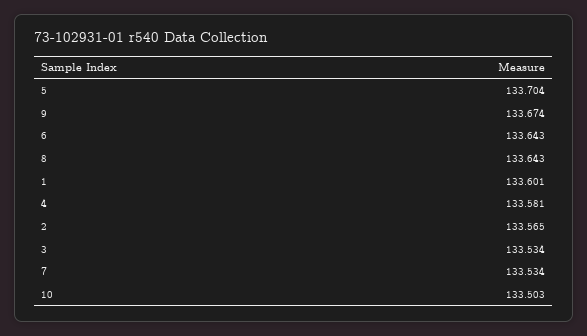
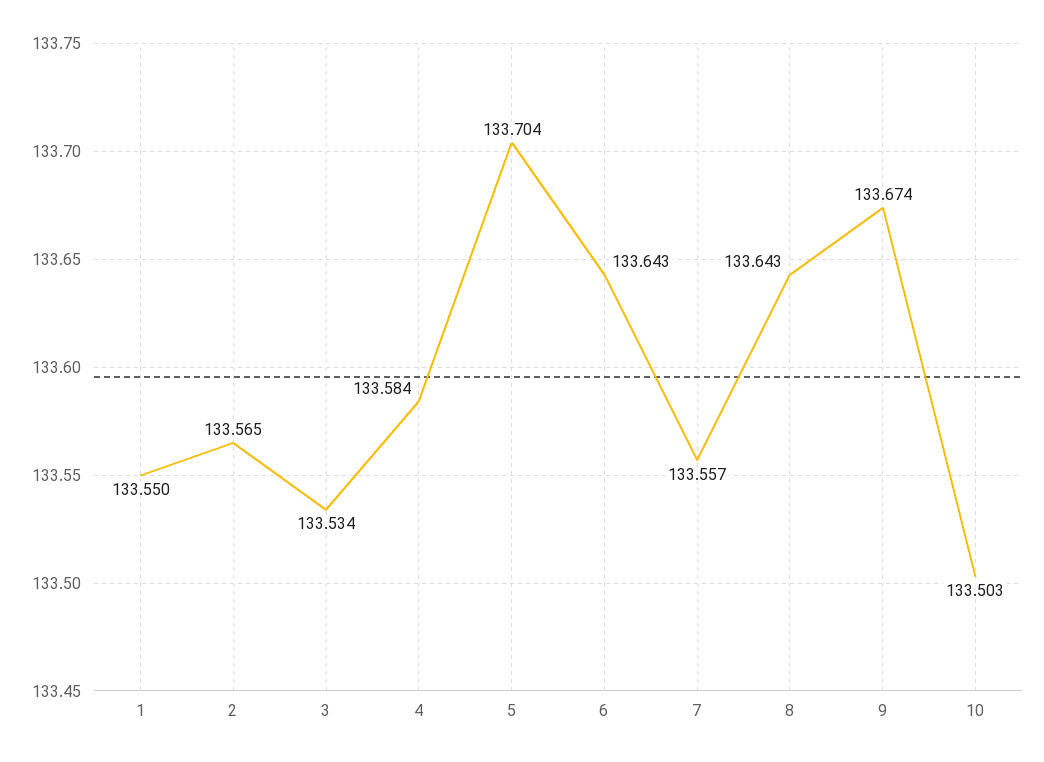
  {
    "5": 133.704,
    "9": 133.674,
    "6": 133.643,
    "8": 133.643,
-   "1": 133.601,
+   "1": 133.55,
-   "4": 133.581,
+   "4": 133.584,
    "2": 133.565,
    "3": 133.534,
-   "7": 133.534,
+   "7": 133.557,
    "10": 133.503
  }

